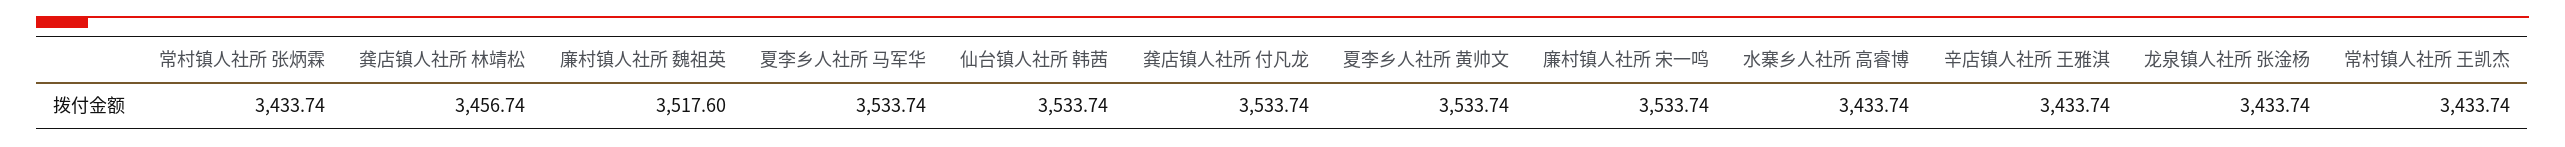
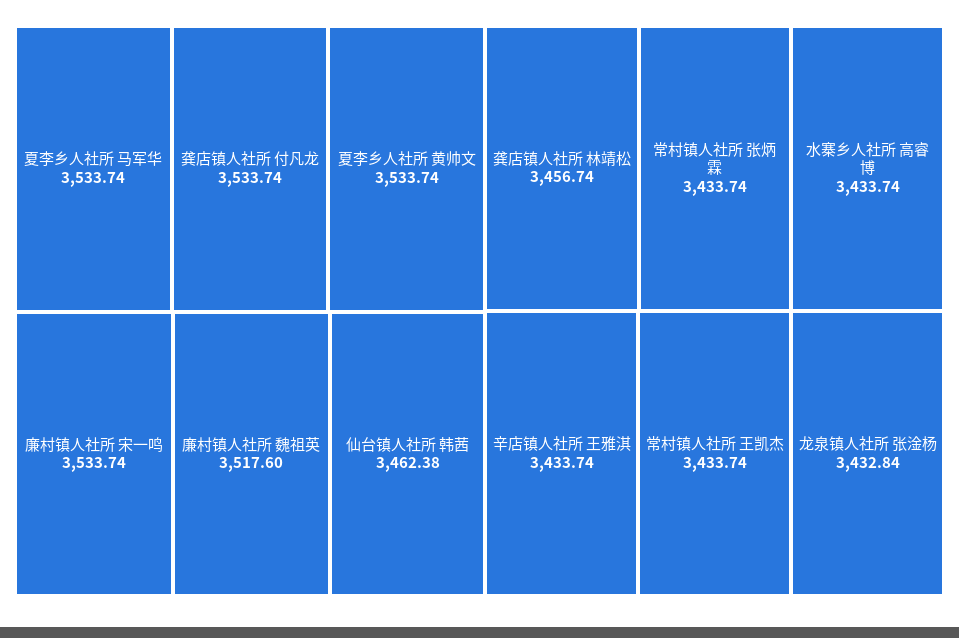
  {
    "常村镇人社所 张炳霖": 3433.74,
    "龚店镇人社所 林靖松": 3456.74,
    "廉村镇人社所 魏祖英": 3517.6,
    "夏李乡人社所 马军华": 3533.74,
-   "仙台镇人社所 韩茜": 3533.74,
+   "仙台镇人社所 韩茜": 3462.38,
    "龚店镇人社所 付凡龙": 3533.74,
    "夏李乡人社所 黄帅文": 3533.74,
    "廉村镇人社所 宋一鸣": 3533.74,
    "水寨乡人社所 高睿博": 3433.74,
    "辛店镇人社所 王雅淇": 3433.74,
-   "龙泉镇人社所 张淦杨": 3433.74,
+   "龙泉镇人社所 张淦杨": 3432.84,
    "常村镇人社所 王凯杰": 3433.74
  }

